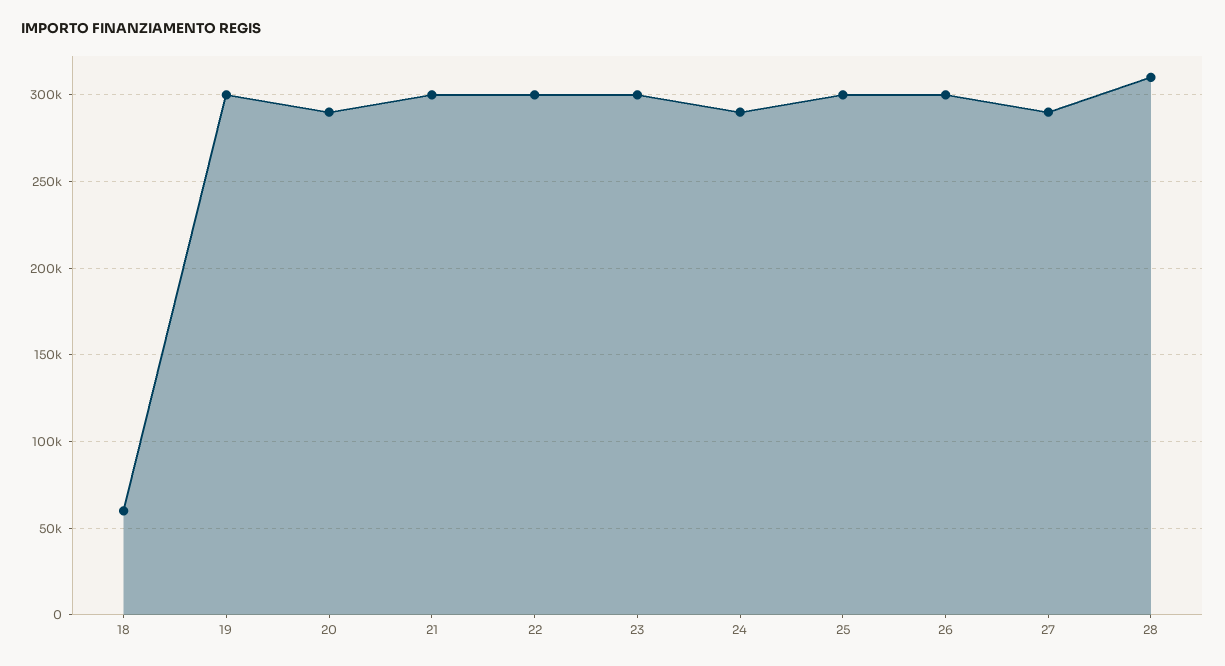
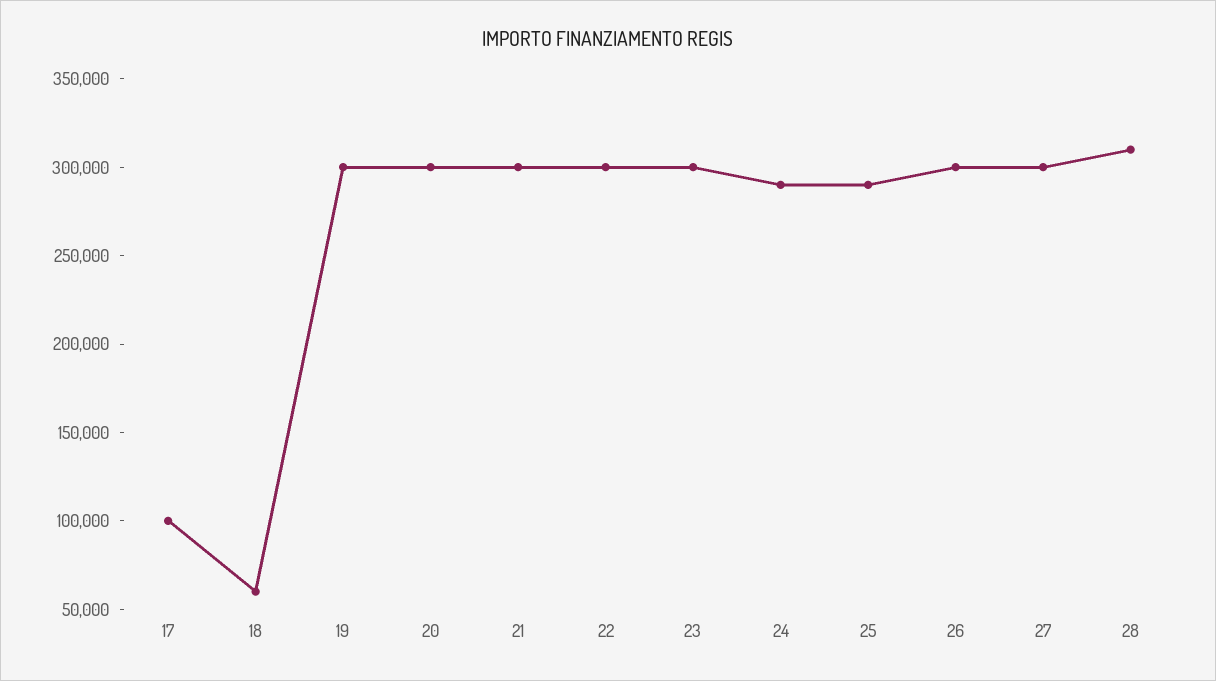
  {
    "18": 60000,
    "19": 300000,
-   "20": 290000,
+   "20": 300000,
    "21": 300000,
    "22": 300000,
    "23": 300000,
    "24": 290000,
-   "25": 300000,
+   "25": 290000,
    "26": 300000,
-   "27": 290000,
+   "27": 300000,
-   "28": 310000
+   "28": 310000,
+   "17": 100000
  }

